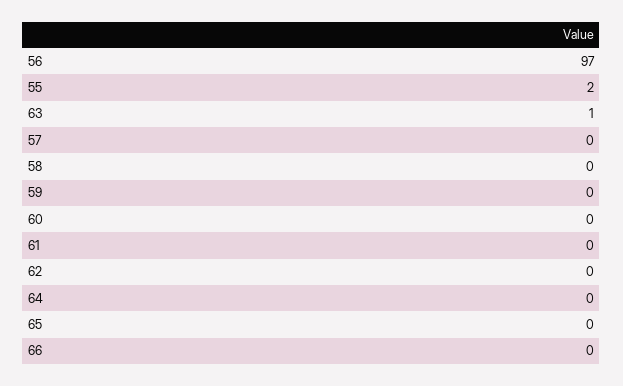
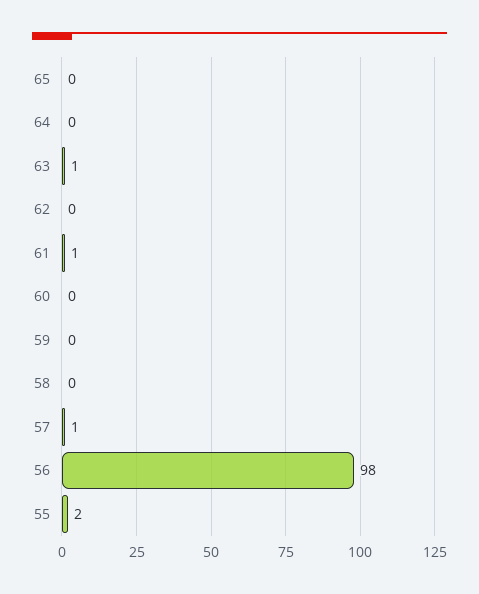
  {
-   "56": 97,
+   "56": 98,
    "55": 2,
    "63": 1,
-   "57": 0,
+   "57": 1,
    "58": 0,
    "59": 0,
    "60": 0,
-   "61": 0,
+   "61": 1,
    "62": 0,
    "64": 0,
-   "65": 0,
+   "65": 0
-   "66": 0
  }

